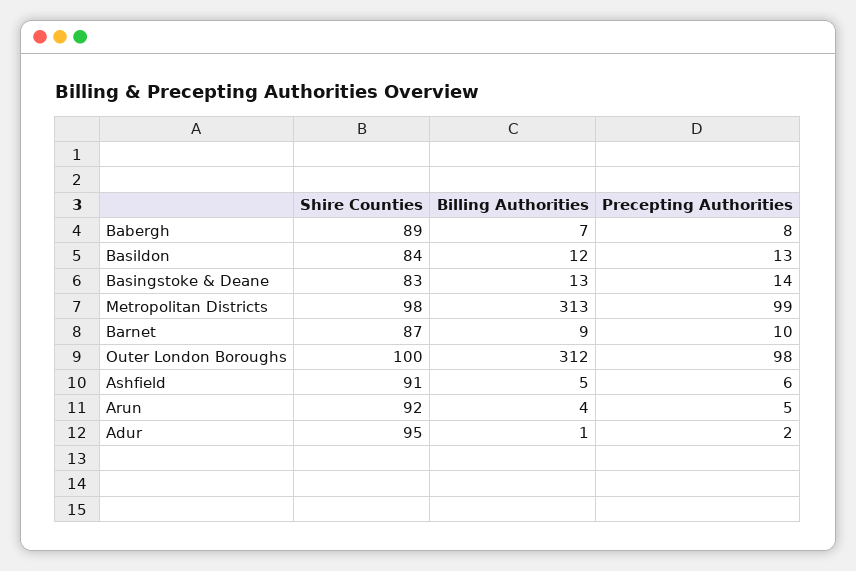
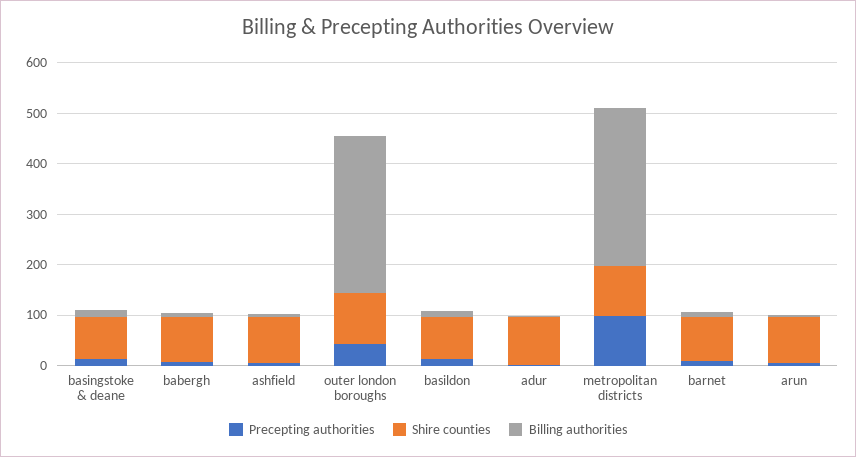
  {
    "Shire Counties": {
      "Babergh": 89,
      "Basildon": 84,
      "Basingstoke & Deane": 83,
      "Metropolitan Districts": 98,
      "Barnet": 87,
      "Outer London Boroughs": 100,
      "Ashfield": 91,
      "Arun": 92,
      "Adur": 95
    },
    "Billing Authorities": {
      "Babergh": 7,
      "Basildon": 12,
      "Basingstoke & Deane": 13,
      "Metropolitan Districts": 313,
      "Barnet": 9,
      "Outer London Boroughs": 312,
      "Ashfield": 5,
      "Arun": 4,
      "Adur": 1
    },
    "Precepting Authorities": {
      "Babergh": 8,
      "Basildon": 13,
      "Basingstoke & Deane": 14,
      "Metropolitan Districts": 99,
      "Barnet": 10,
-     "Outer London Boroughs": 98,
+     "Outer London Boroughs": 40,
      "Ashfield": 6,
      "Arun": 5,
      "Adur": 2
    }
  }

